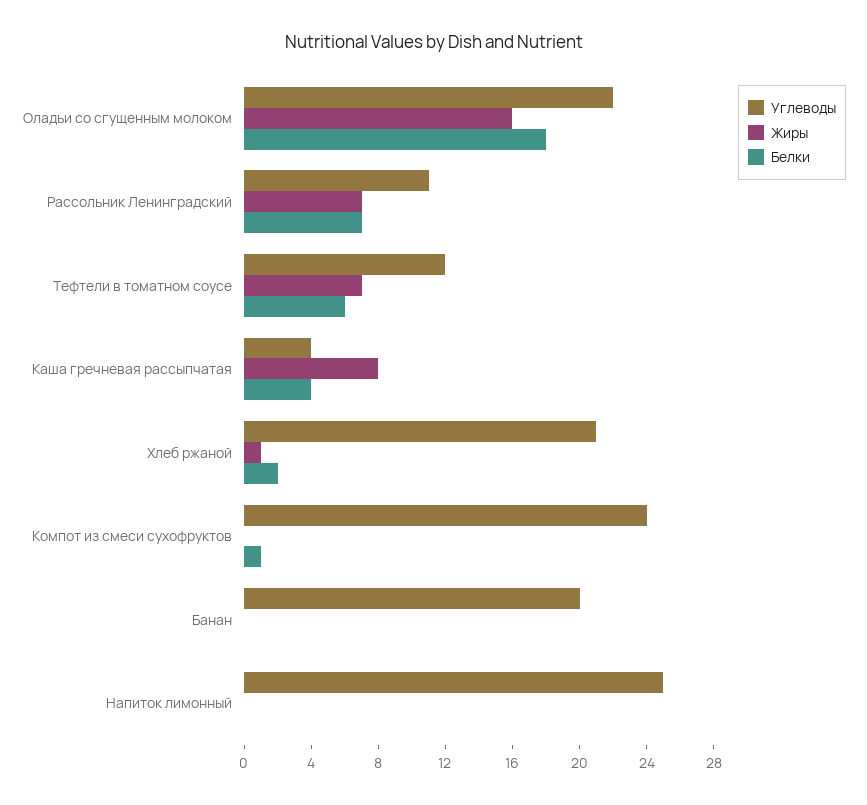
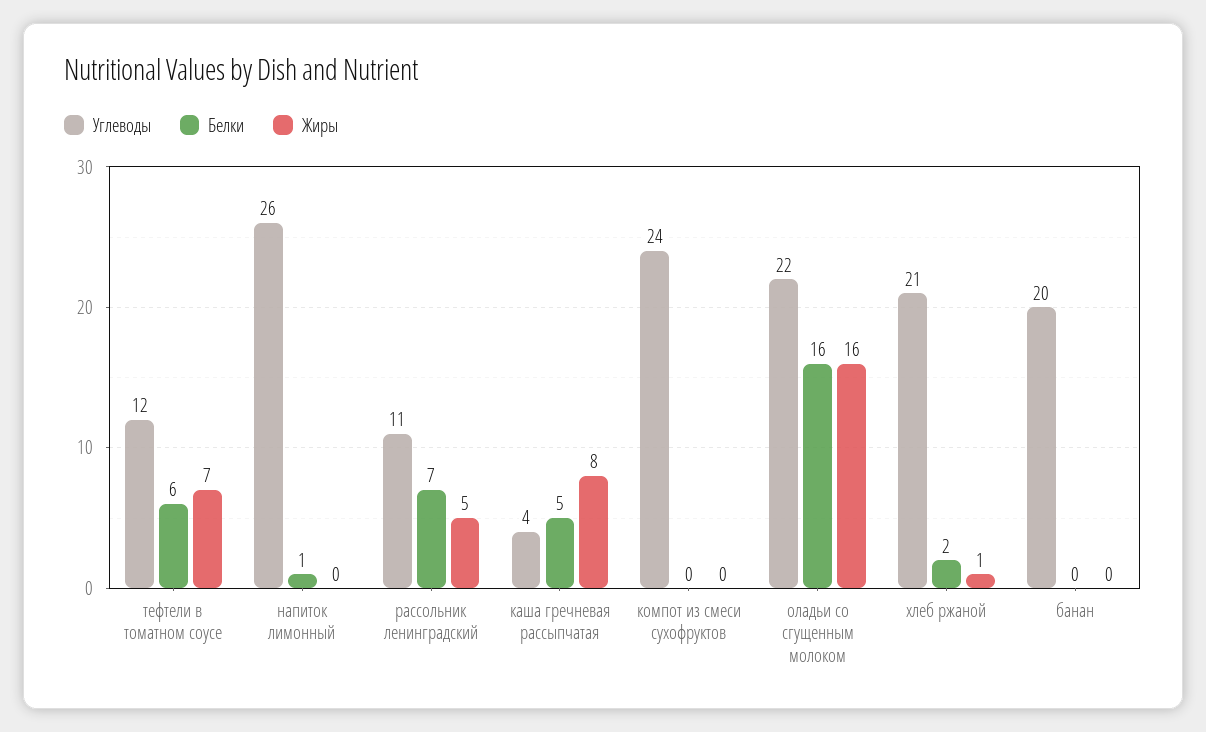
  {
    "Углеводы": {
      "Оладьи со сгущенным молоком": 22,
      "Рассольник Ленинградский": 11,
      "Тефтели в томатном соусе": 12,
      "Каша гречневая рассыпчатая": 4,
      "Хлеб ржаной": 21,
      "Компот из смеси сухофруктов": 24,
      "Банан": 20,
-     "Напиток лимонный": 25
+     "Напиток лимонный": 26
    },
    "Жиры": {
      "Оладьи со сгущенным молоком": 16,
-     "Рассольник Ленинградский": 7,
+     "Рассольник Ленинградский": 5,
      "Тефтели в томатном соусе": 7,
      "Каша гречневая рассыпчатая": 8,
      "Хлеб ржаной": 1,
      "Компот из смеси сухофруктов": 0,
      "Банан": 0,
      "Напиток лимонный": 0
    },
    "Белки": {
-     "Оладьи со сгущенным молоком": 18,
+     "Оладьи со сгущенным молоком": 16,
      "Рассольник Ленинградский": 7,
      "Тефтели в томатном соусе": 6,
-     "Каша гречневая рассыпчатая": 4,
+     "Каша гречневая рассыпчатая": 5,
      "Хлеб ржаной": 2,
-     "Компот из смеси сухофруктов": 1,
+     "Компот из смеси сухофруктов": 0,
      "Банан": 0,
-     "Напиток лимонный": 0
+     "Напиток лимонный": 1
    }
  }

